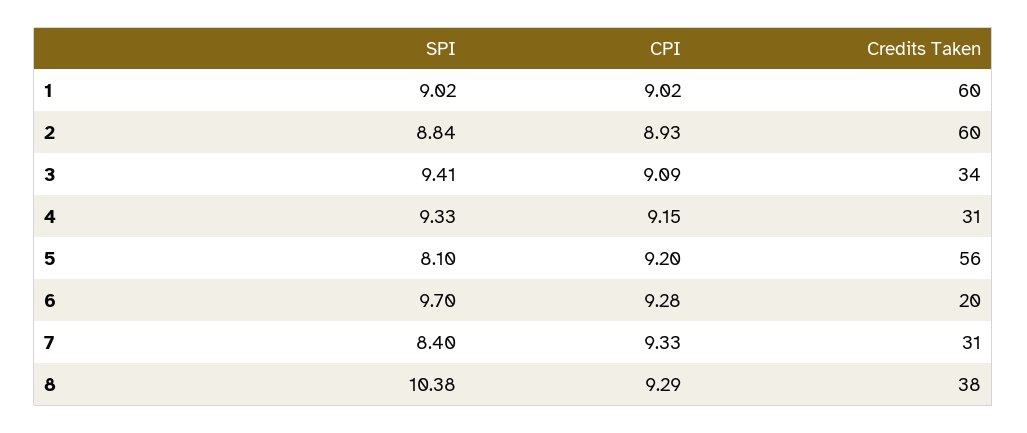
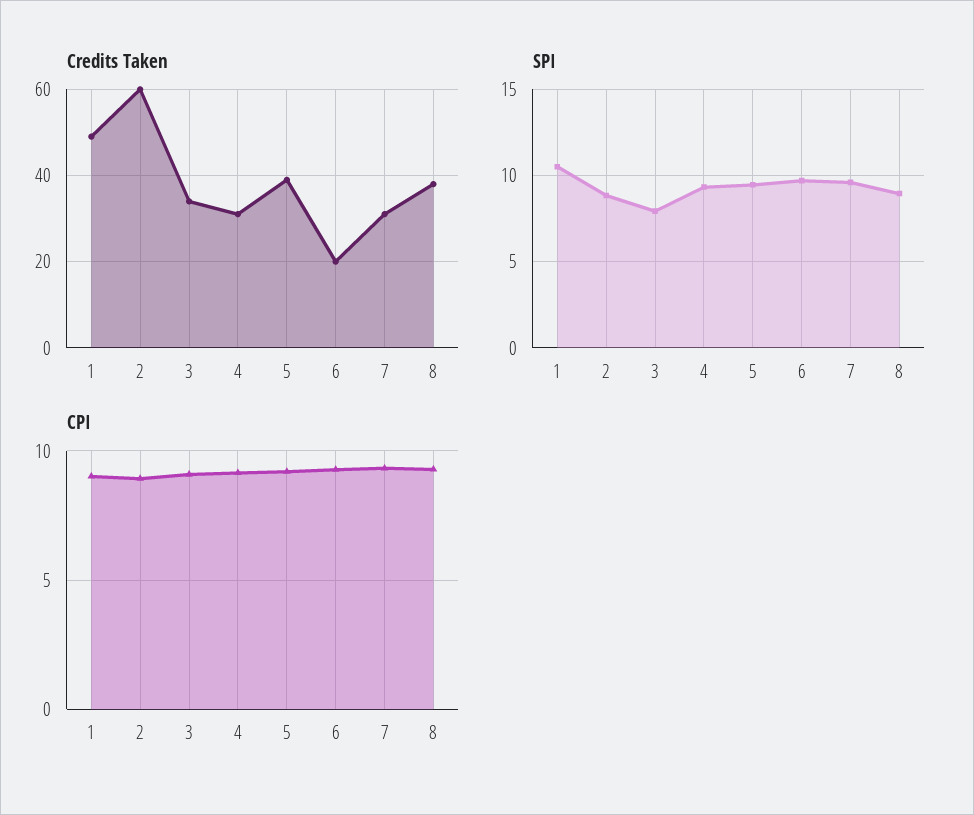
  {
    "SPI": {
-     "1": 9.02,
+     "1": 10.5,
      "2": 8.84,
-     "3": 9.41,
+     "3": 8,
      "4": 9.33,
-     "5": 8.1,
+     "5": 9.5,
      "6": 9.7,
-     "7": 8.4,
+     "7": 9.5,
-     "8": 10.38
+     "8": 9
    },
    "CPI": {
      "1": 9.02,
      "2": 8.93,
      "3": 9.09,
      "4": 9.15,
      "5": 9.2,
      "6": 9.28,
      "7": 9.33,
      "8": 9.29
    },
    "Credits Taken": {
-     "1": 60,
+     "1": 50,
      "2": 60,
      "3": 34,
      "4": 31,
-     "5": 56,
+     "5": 40,
      "6": 20,
      "7": 31,
      "8": 38
    }
  }

